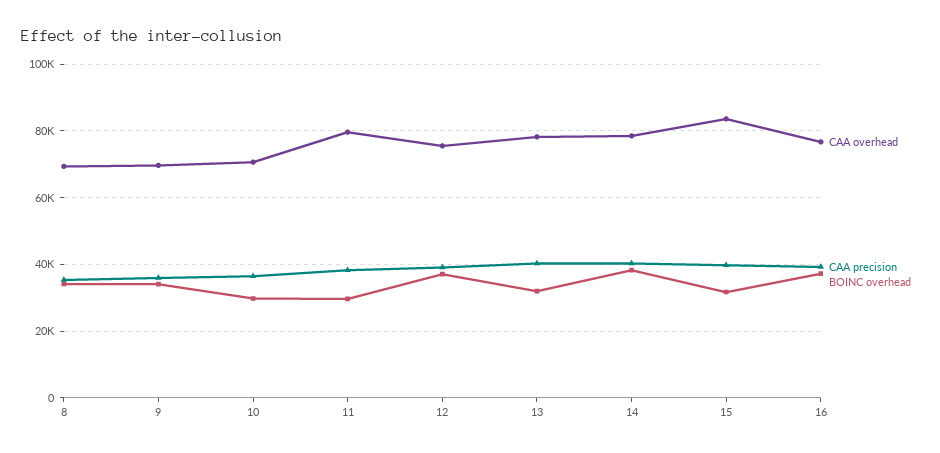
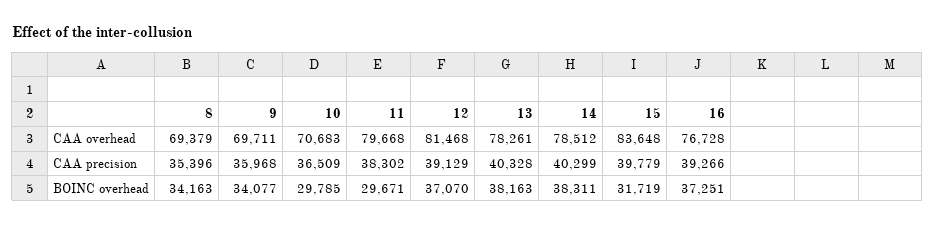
  {
    "CAA overhead": {
      "8": 69379,
      "9": 69711,
      "10": 70683,
      "11": 79668,
-     "12": 76000,
+     "12": 81468,
      "13": 78261,
      "14": 78512,
      "15": 83648,
      "16": 76728
    },
    "CAA precision": {
      "8": 35396,
      "9": 35968,
      "10": 36509,
      "11": 38302,
      "12": 39129,
      "13": 40328,
      "14": 40299,
      "15": 39779,
      "16": 39266
    },
    "BOINC overhead": {
      "8": 34163,
      "9": 34077,
      "10": 29785,
      "11": 29671,
      "12": 37070,
-     "13": 32000,
+     "13": 38163,
      "14": 38311,
      "15": 31719,
      "16": 37251
    }
  }

